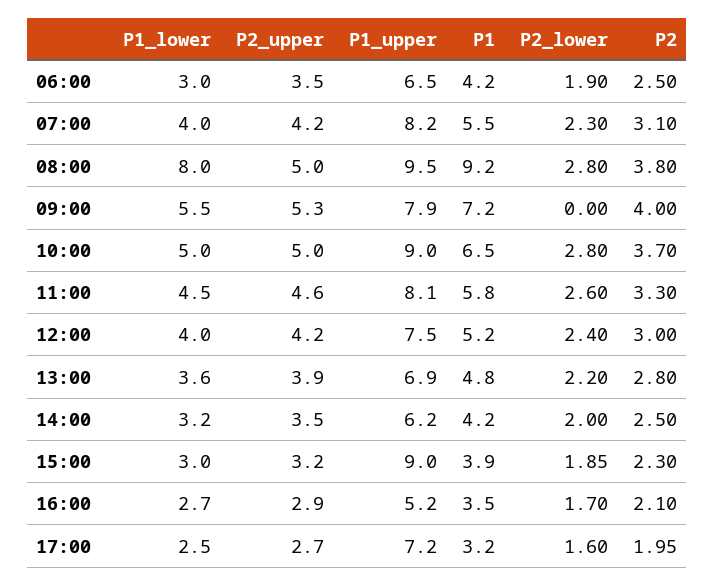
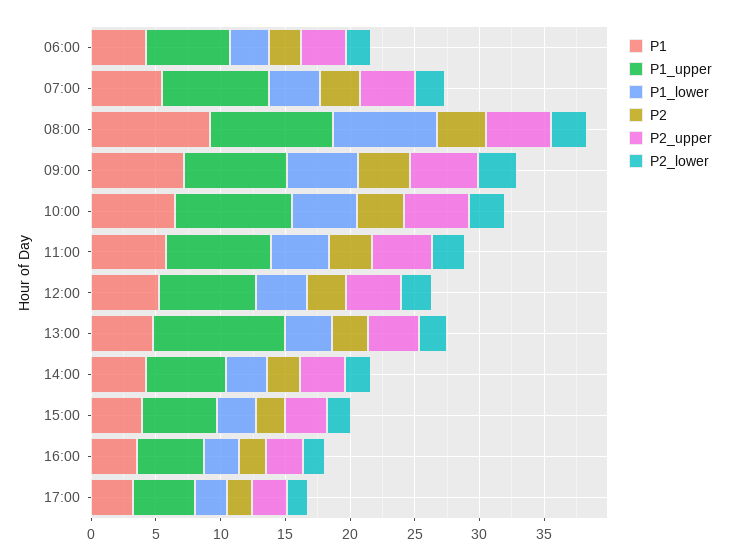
  {
    "P1_lower": {
      "06:00": 3,
      "07:00": 4,
      "08:00": 8,
      "09:00": 5.5,
      "10:00": 5,
      "11:00": 4.5,
      "12:00": 4,
      "13:00": 3.6,
      "14:00": 3.2,
      "15:00": 3,
      "16:00": 2.7,
      "17:00": 2.5
    },
    "P2_upper": {
      "06:00": 3.5,
      "07:00": 4.2,
      "08:00": 5,
      "09:00": 5.3,
      "10:00": 5,
      "11:00": 4.6,
      "12:00": 4.2,
      "13:00": 3.9,
      "14:00": 3.5,
      "15:00": 3.2,
      "16:00": 2.9,
      "17:00": 2.7
    },
    "P1_upper": {
      "06:00": 6.5,
      "07:00": 8.2,
      "08:00": 9.5,
      "09:00": 7.9,
      "10:00": 9,
      "11:00": 8.1,
      "12:00": 7.5,
-     "13:00": 6.9,
+     "13:00": 10,
      "14:00": 6.2,
-     "15:00": 9,
+     "15:00": 6,
      "16:00": 5.2,
-     "17:00": 7.2
+     "17:00": 5
    },
    "P1": {
      "06:00": 4.2,
      "07:00": 5.5,
      "08:00": 9.2,
      "09:00": 7.2,
      "10:00": 6.5,
      "11:00": 5.8,
      "12:00": 5.2,
      "13:00": 4.8,
      "14:00": 4.2,
      "15:00": 3.9,
      "16:00": 3.5,
      "17:00": 3.2
    },
    "P2_lower": {
      "06:00": 1.9,
      "07:00": 2.3,
      "08:00": 2.8,
-     "09:00": 0,
+     "09:00": 3,
      "10:00": 2.8,
      "11:00": 2.6,
      "12:00": 2.4,
      "13:00": 2.2,
      "14:00": 2,
      "15:00": 1.85,
      "16:00": 1.7,
      "17:00": 1.6
    },
    "P2": {
      "06:00": 2.5,
      "07:00": 3.1,
      "08:00": 3.8,
      "09:00": 4,
      "10:00": 3.7,
      "11:00": 3.3,
      "12:00": 3,
      "13:00": 2.8,
      "14:00": 2.5,
      "15:00": 2.3,
      "16:00": 2.1,
      "17:00": 1.95
    }
  }

